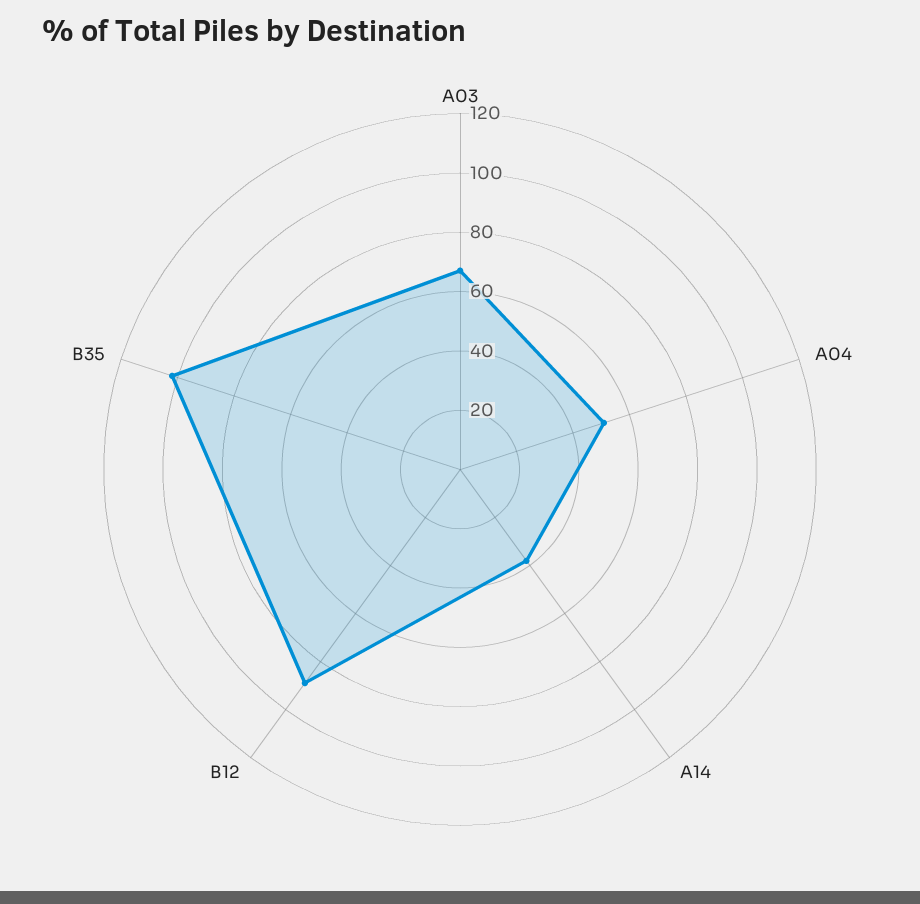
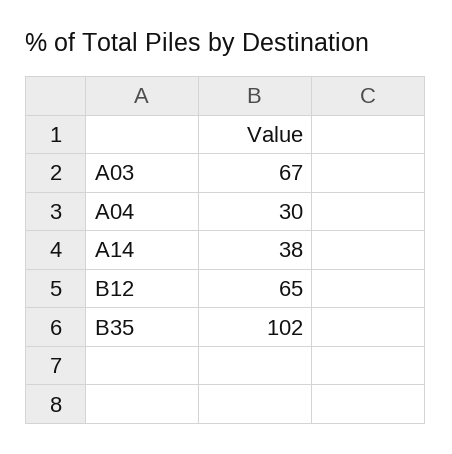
  {
    "A03": 67,
-   "A04": 50,
+   "A04": 30,
    "A14": 38,
-   "B12": 90,
+   "B12": 65,
    "B35": 102
  }

